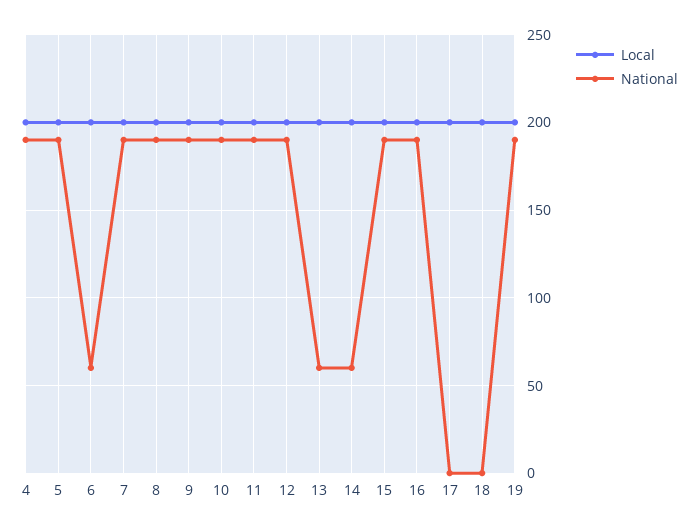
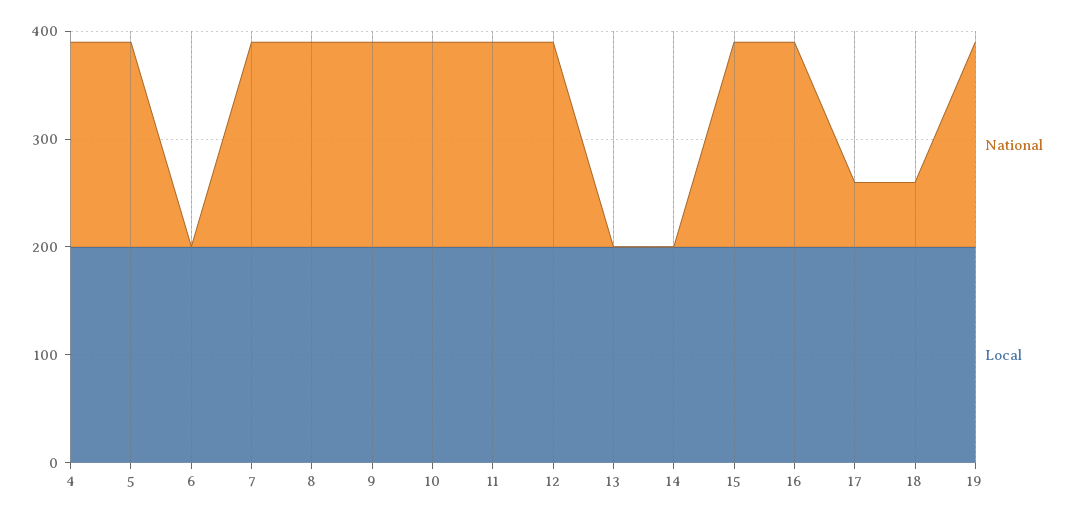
  {
    "Local": {
      "4": 200,
      "5": 200,
      "6": 200,
      "7": 200,
      "8": 200,
      "9": 200,
      "10": 200,
      "11": 200,
      "12": 200,
      "13": 200,
      "14": 200,
      "15": 200,
      "16": 200,
      "17": 200,
      "18": 200,
      "19": 200
    },
    "National": {
      "4": 190,
      "5": 190,
-     "6": 60,
+     "6": 0,
      "7": 190,
      "8": 190,
      "9": 190,
      "10": 190,
      "11": 190,
      "12": 190,
-     "13": 60,
+     "13": 0,
-     "14": 60,
+     "14": 0,
      "15": 190,
      "16": 190,
-     "17": 0,
+     "17": 60,
-     "18": 0,
+     "18": 60,
      "19": 190
    }
  }

